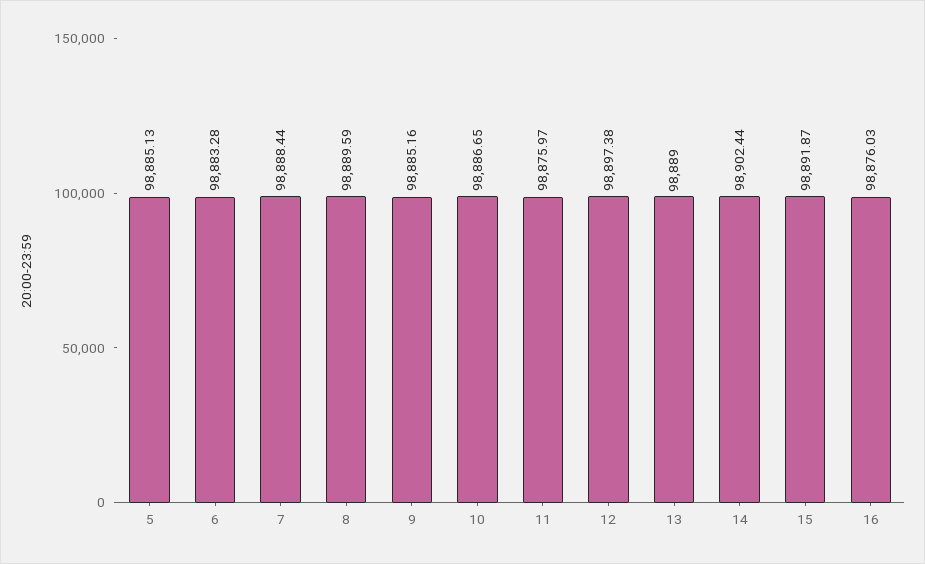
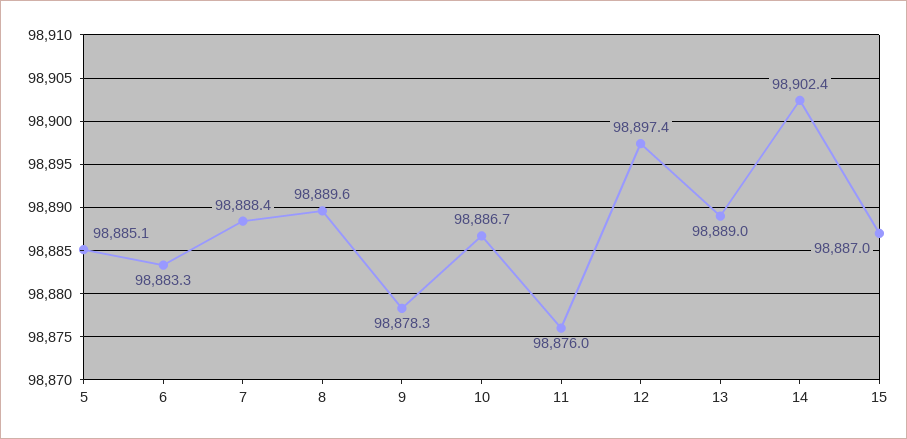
  {
    "5": 98885.13,
    "6": 98883.28,
    "7": 98888.44,
    "8": 98889.59,
-   "9": 98885.16,
+   "9": 98878.3,
    "10": 98886.65,
    "11": 98875.97,
    "12": 98897.38,
    "13": 98889,
    "14": 98902.44,
-   "15": 98891.87,
+   "15": 98887
-   "16": 98876.03
  }

